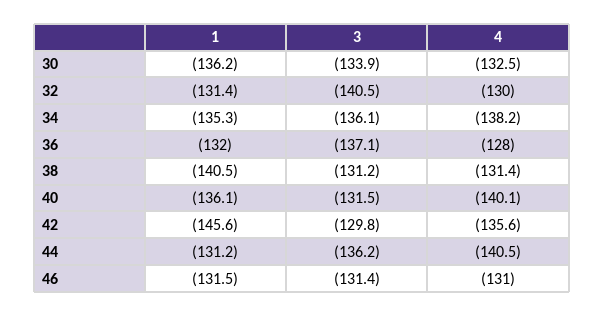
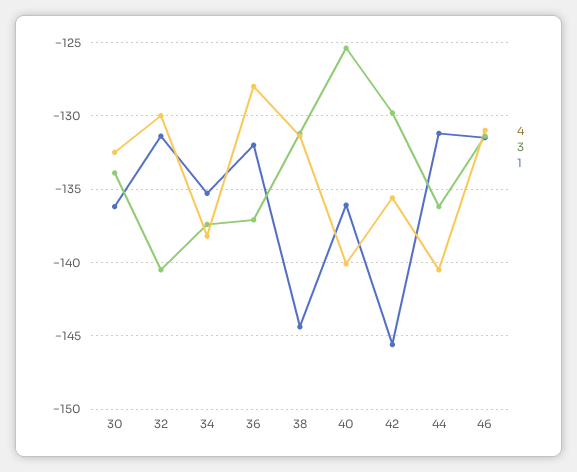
  {
    "1": {
      "30": -136.2,
      "32": -131.4,
      "34": -135.3,
      "36": -132,
-     "38": -140.5,
+     "38": -144.5,
      "40": -136.1,
      "42": -145.6,
      "44": -131.2,
      "46": -131.5
    },
    "3": {
      "30": -133.9,
      "32": -140.5,
-     "34": -136.1,
+     "34": -137.5,
      "36": -137.1,
      "38": -131.2,
-     "40": -131.5,
+     "40": -125.5,
      "42": -129.8,
      "44": -136.2,
      "46": -131.4
    },
    "4": {
      "30": -132.5,
      "32": -130,
      "34": -138.2,
      "36": -128,
      "38": -131.4,
      "40": -140.1,
      "42": -135.6,
      "44": -140.5,
      "46": -131
    }
  }

